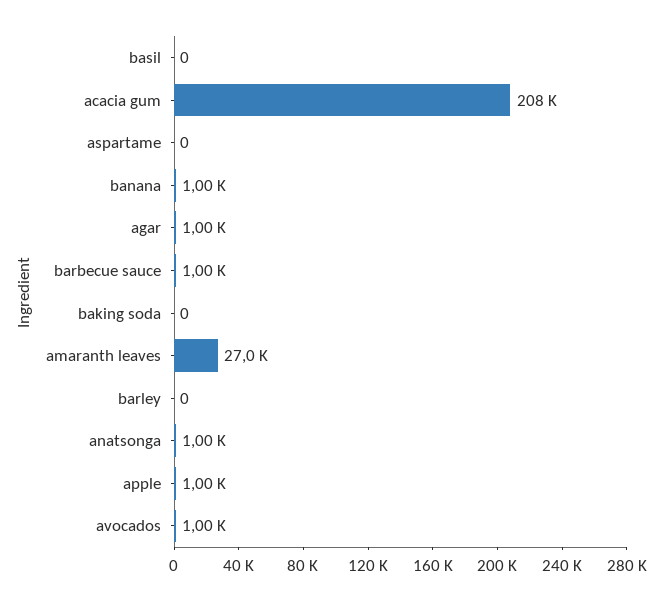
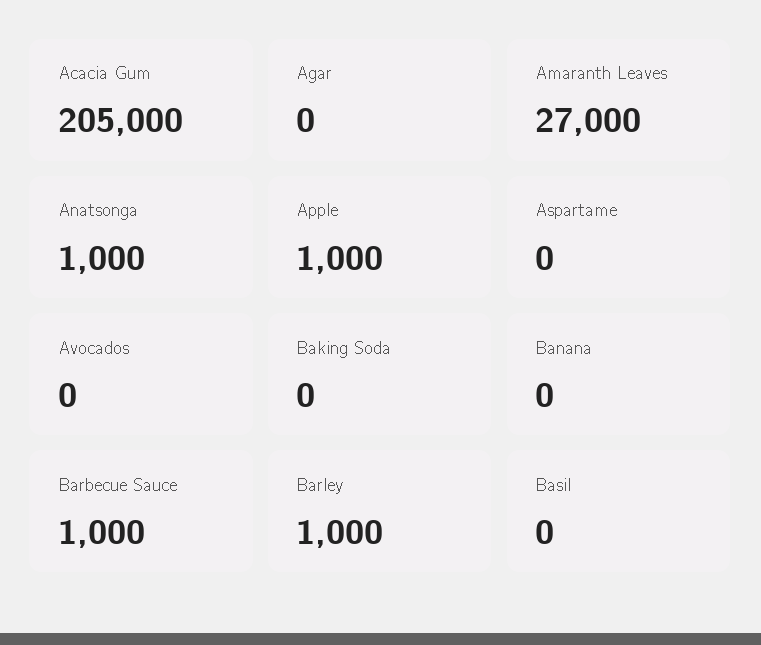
  {
    "basil": 0,
-   "acacia gum": 208000,
+   "acacia gum": 205000,
    "aspartame": 0,
-   "banana": 1000,
+   "banana": 0,
-   "agar": 1000,
+   "agar": 0,
    "barbecue sauce": 1000,
    "baking soda": 0,
    "amaranth leaves": 27000,
-   "barley": 0,
+   "barley": 1000,
    "anatsonga": 1000,
    "apple": 1000,
-   "avocados": 1000
+   "avocados": 0
  }

